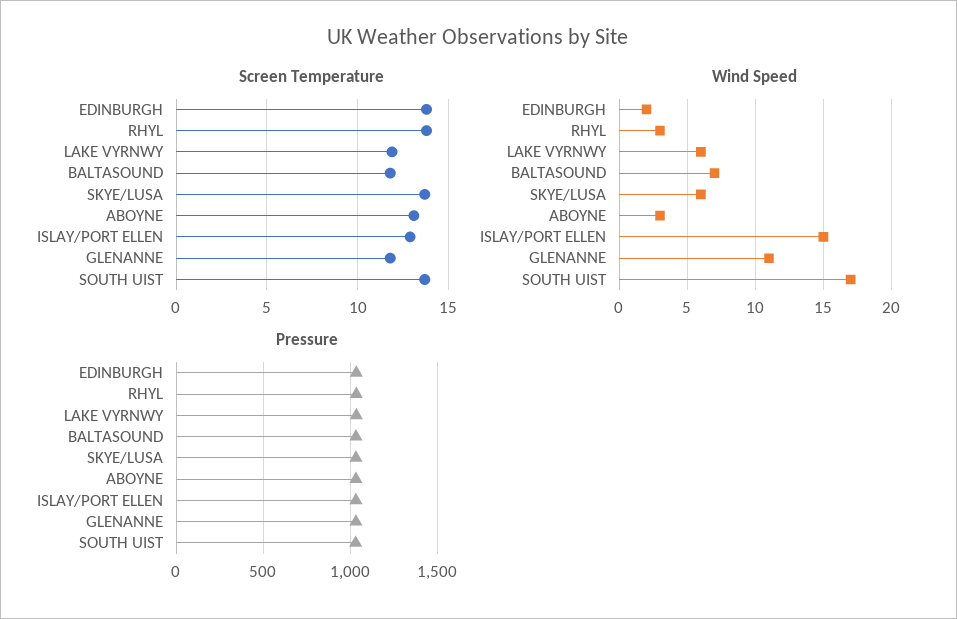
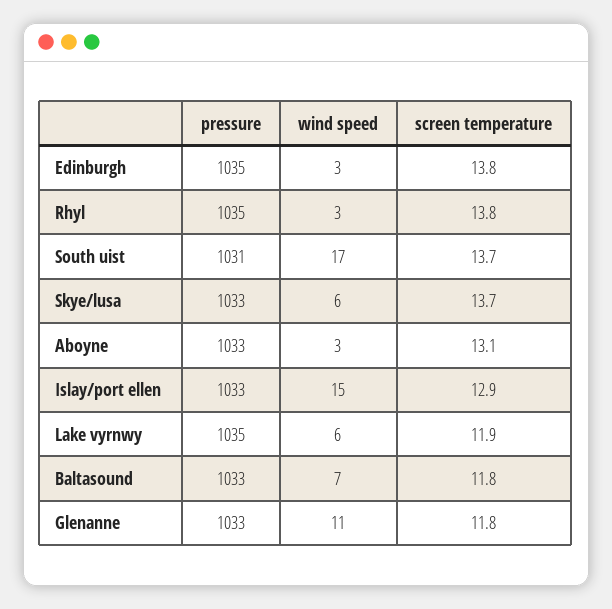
  {
    "Screen Temperature": {
      "EDINBURGH": 13.8,
      "RHYL": 13.8,
      "LAKE VYRNWY": 11.9,
      "BALTASOUND": 11.8,
      "SKYE/LUSA": 13.7,
      "ABOYNE": 13.1,
      "ISLAY/PORT ELLEN": 12.9,
      "GLENANNE": 11.8,
      "SOUTH UIST": 13.7
    },
    "Wind Speed": {
-     "EDINBURGH": 2,
+     "EDINBURGH": 3,
      "RHYL": 3,
      "LAKE VYRNWY": 6,
      "BALTASOUND": 7,
      "SKYE/LUSA": 6,
      "ABOYNE": 3,
      "ISLAY/PORT ELLEN": 15,
      "GLENANNE": 11,
      "SOUTH UIST": 17
    },
    "Pressure": {
      "EDINBURGH": 1035,
      "RHYL": 1035,
      "LAKE VYRNWY": 1035,
      "BALTASOUND": 1033,
      "SKYE/LUSA": 1033,
      "ABOYNE": 1033,
      "ISLAY/PORT ELLEN": 1033,
      "GLENANNE": 1033,
      "SOUTH UIST": 1031
    }
  }

